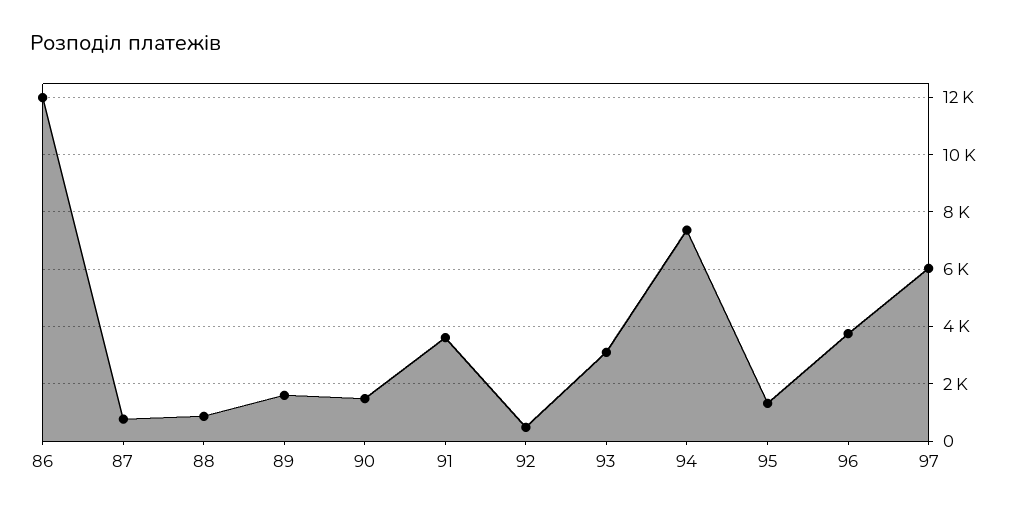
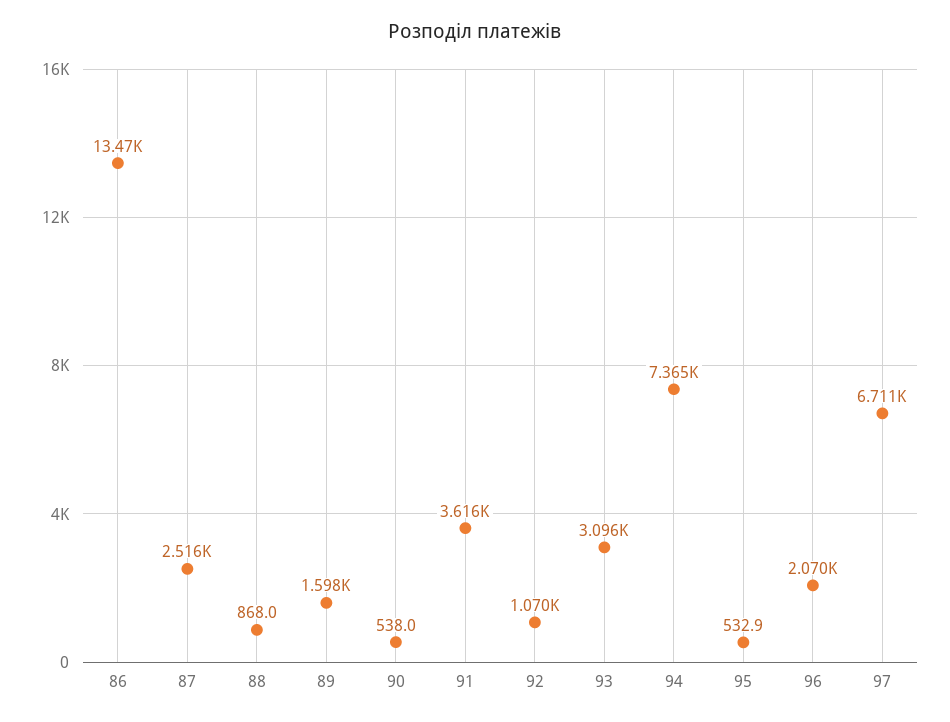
  {
-   "86": 12000,
+   "86": 13470,
-   "87": 750,
+   "87": 2516,
    "88": 868,
    "89": 1598,
-   "90": 1500,
+   "90": 538,
    "91": 3616,
-   "92": 500,
+   "92": 1070,
    "93": 3096,
    "94": 7365,
-   "95": 1250,
+   "95": 532.9,
-   "96": 3750,
+   "96": 2070,
-   "97": 6000
+   "97": 6711
  }

